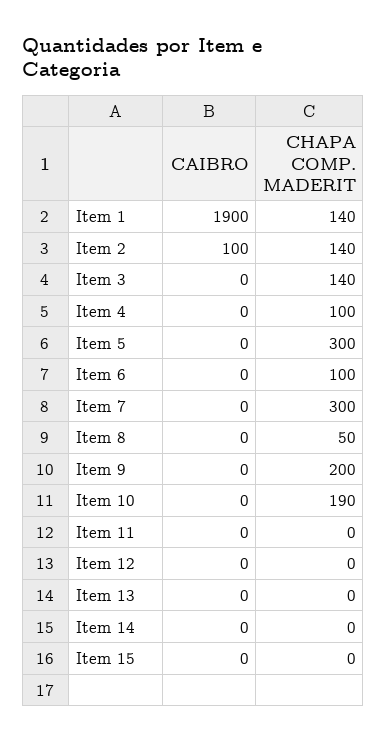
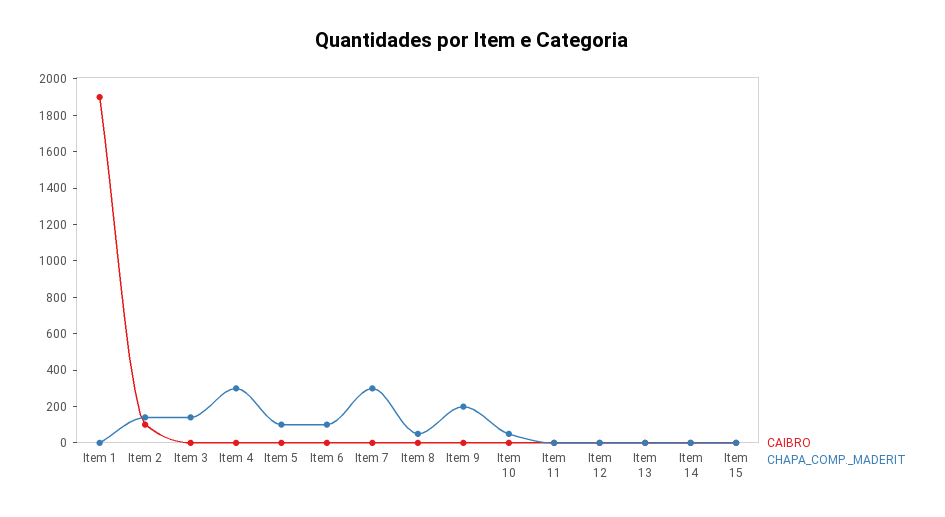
  {
    "CAIBRO": {
      "Item 1": 1900,
      "Item 2": 100,
      "Item 3": 0,
      "Item 4": 0,
      "Item 5": 0,
      "Item 6": 0,
      "Item 7": 0,
      "Item 8": 0,
      "Item 9": 0,
      "Item 10": 0,
      "Item 11": 0,
      "Item 12": 0,
      "Item 13": 0,
      "Item 14": 0,
      "Item 15": 0
    },
    "CHAPA COMP. MADERIT": {
-     "Item 1": 140,
+     "Item 1": 0,
      "Item 2": 140,
      "Item 3": 140,
-     "Item 4": 100,
+     "Item 4": 300,
-     "Item 5": 300,
+     "Item 5": 100,
      "Item 6": 100,
      "Item 7": 300,
      "Item 8": 50,
      "Item 9": 200,
-     "Item 10": 190,
+     "Item 10": 50,
      "Item 11": 0,
      "Item 12": 0,
      "Item 13": 0,
      "Item 14": 0,
      "Item 15": 0
    }
  }

